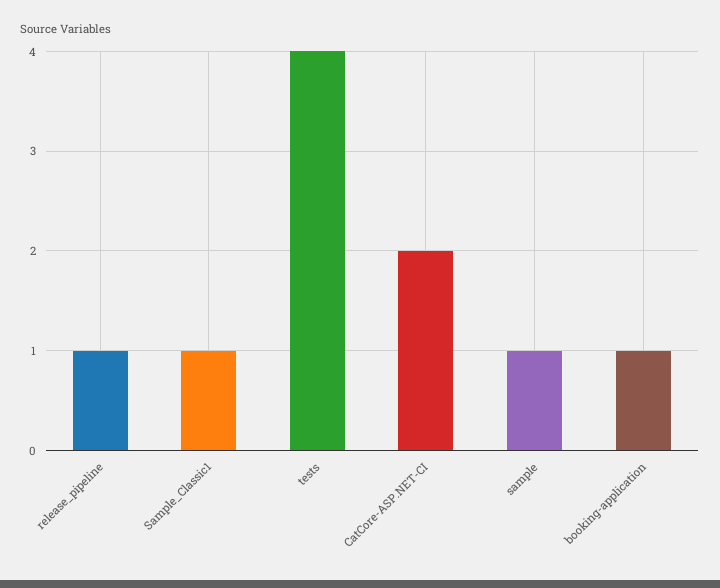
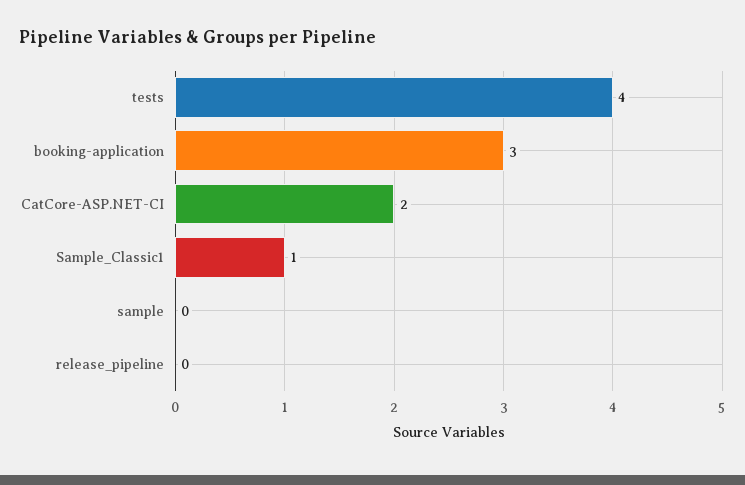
  {
-   "release_pipeline": 1,
+   "release_pipeline": 0,
    "Sample_Classic1": 1,
    "tests": 4,
    "CatCore-ASP.NET-CI": 2,
-   "sample": 1,
+   "sample": 0,
-   "booking-application": 1
+   "booking-application": 3
  }

